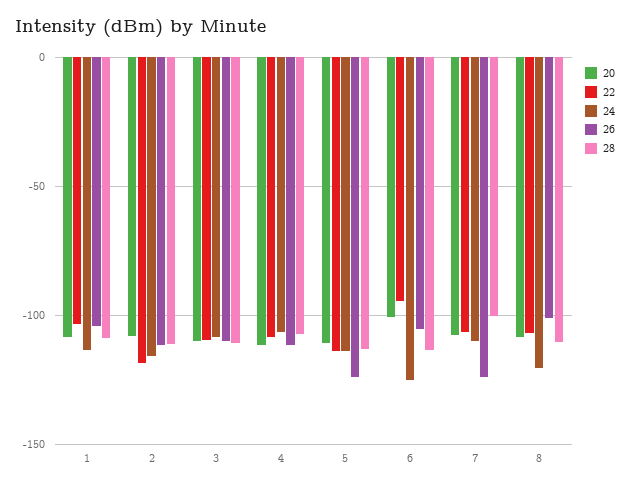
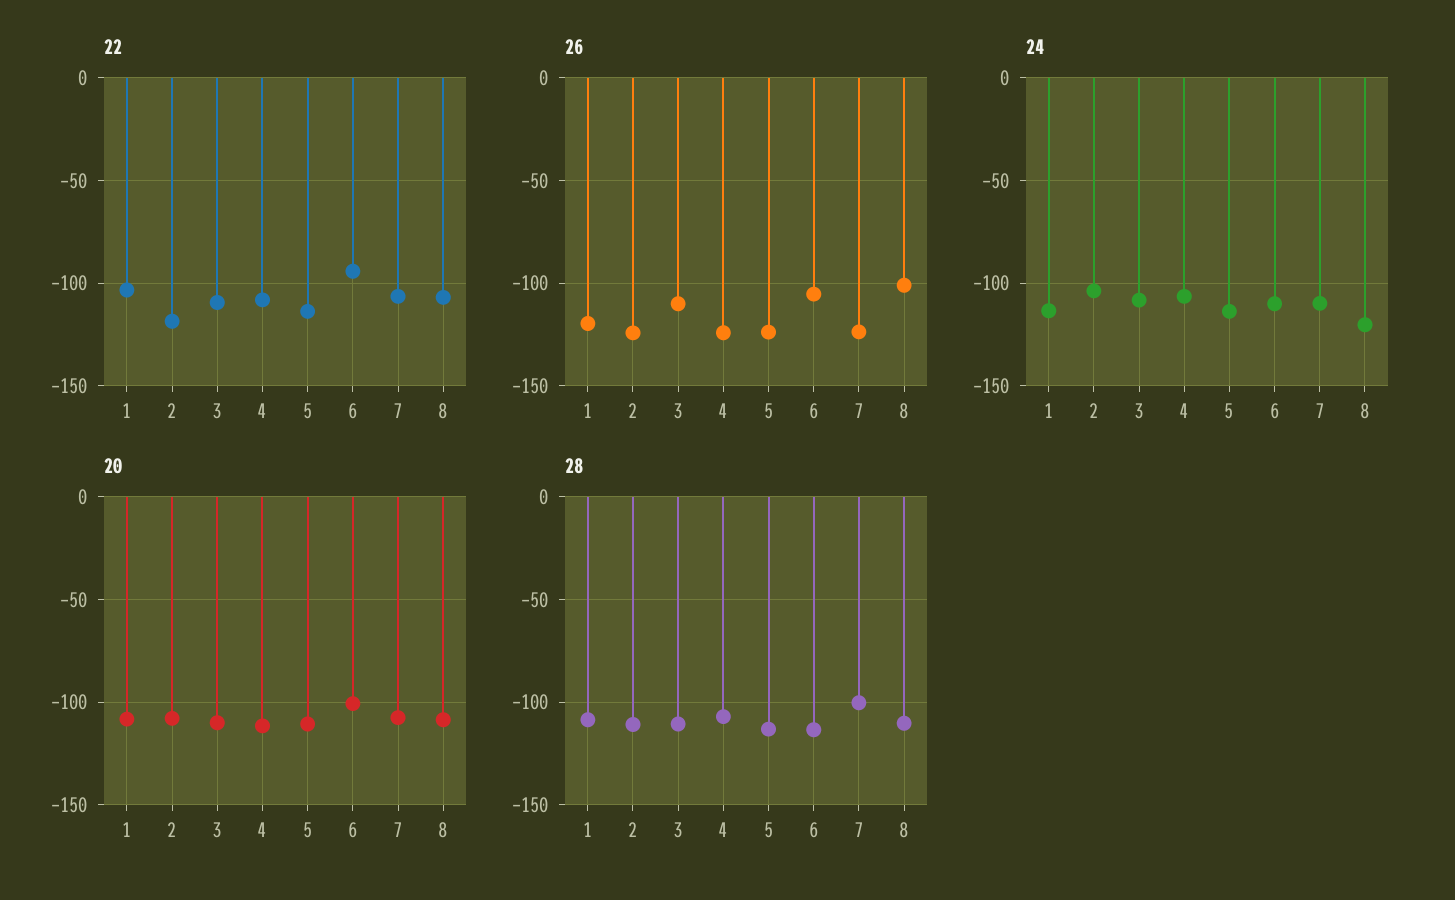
  {
    "20": {
      "1": -110,
      "2": -110,
      "3": -110,
      "4": -110,
      "5": -110,
      "6": -100,
      "7": -110,
      "8": -110
    },
    "22": {
      "1": -105,
      "2": -120,
      "3": -110,
      "4": -110,
      "5": -115,
      "6": -95,
      "7": -105,
      "8": -105
    },
    "24": {
      "1": -115,
-     "2": -115,
+     "2": -105,
      "3": -110,
      "4": -105,
      "5": -115,
-     "6": -125,
+     "6": -110,
      "7": -110,
      "8": -120
    },
    "26": {
-     "1": -105,
+     "1": -120,
-     "2": -110,
+     "2": -125,
      "3": -110,
-     "4": -110,
+     "4": -125,
      "5": -125,
      "6": -105,
      "7": -125,
      "8": -100
    },
    "28": {
      "1": -110,
      "2": -110,
      "3": -110,
      "4": -105,
      "5": -115,
      "6": -115,
      "7": -100,
      "8": -110
    }
  }

